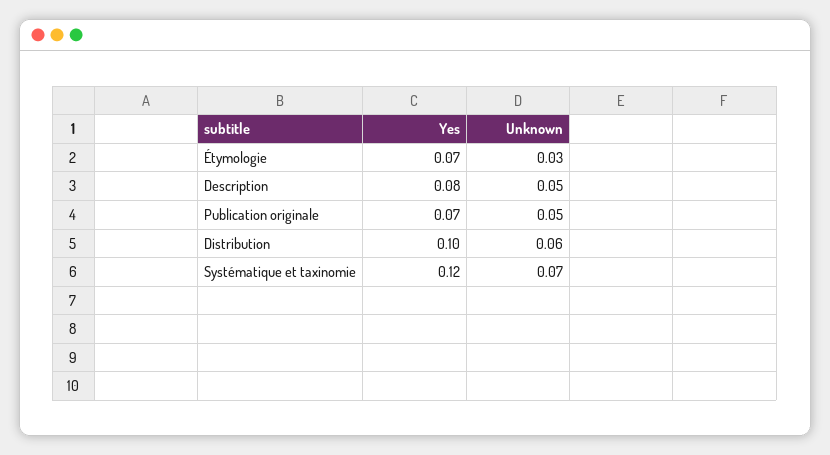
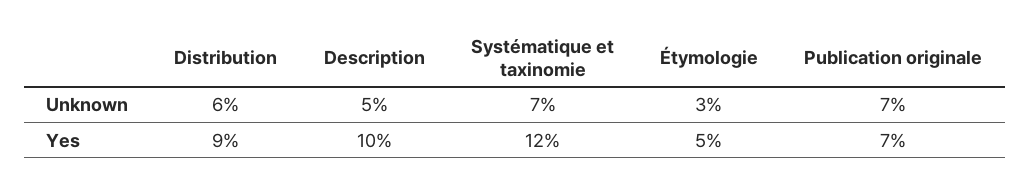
  {
    "Yes": {
-     "Étymologie": 0.07,
+     "Étymologie": 0.05,
-     "Description": 0.08,
+     "Description": 0.1,
      "Publication originale": 0.07,
-     "Distribution": 0.1,
+     "Distribution": 0.09,
      "Systématique et taxinomie": 0.12
    },
    "Unknown": {
      "Étymologie": 0.03,
      "Description": 0.05,
-     "Publication originale": 0.05,
+     "Publication originale": 0.07,
      "Distribution": 0.06,
      "Systématique et taxinomie": 0.07
    }
  }

